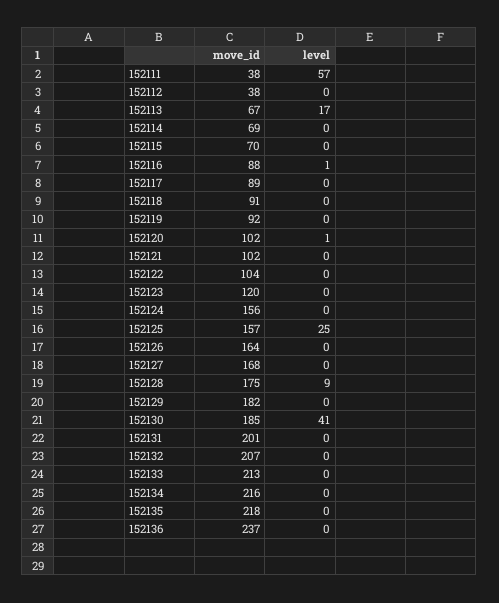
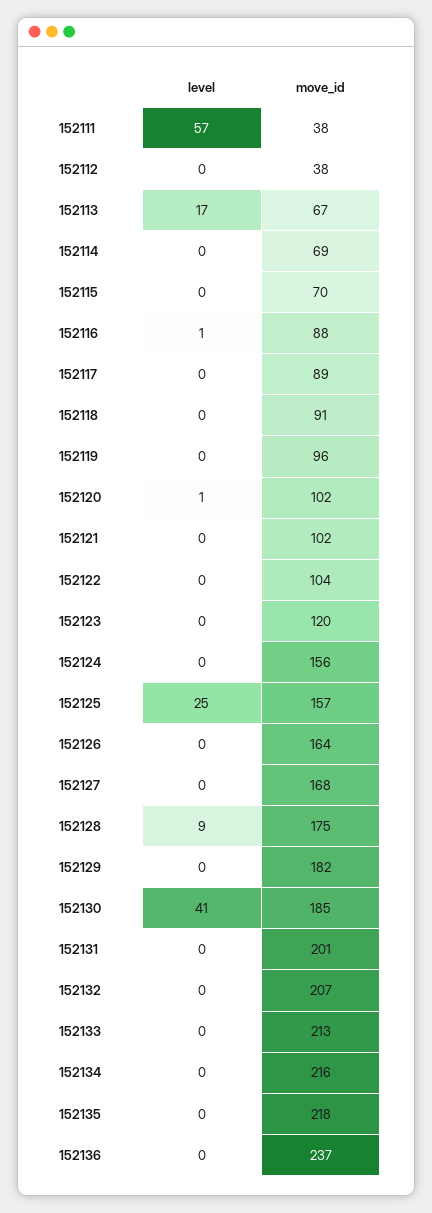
  {
    "move_id": {
      "152111": 38,
      "152112": 38,
      "152113": 67,
      "152114": 69,
      "152115": 70,
      "152116": 88,
      "152117": 89,
      "152118": 91,
-     "152119": 92,
+     "152119": 96,
      "152120": 102,
      "152121": 102,
      "152122": 104,
      "152123": 120,
      "152124": 156,
      "152125": 157,
      "152126": 164,
      "152127": 168,
      "152128": 175,
      "152129": 182,
      "152130": 185,
      "152131": 201,
      "152132": 207,
      "152133": 213,
      "152134": 216,
      "152135": 218,
      "152136": 237
    },
    "level": {
      "152111": 57,
      "152112": 0,
      "152113": 17,
      "152114": 0,
      "152115": 0,
      "152116": 1,
      "152117": 0,
      "152118": 0,
      "152119": 0,
      "152120": 1,
      "152121": 0,
      "152122": 0,
      "152123": 0,
      "152124": 0,
      "152125": 25,
      "152126": 0,
      "152127": 0,
      "152128": 9,
      "152129": 0,
      "152130": 41,
      "152131": 0,
      "152132": 0,
      "152133": 0,
      "152134": 0,
      "152135": 0,
      "152136": 0
    }
  }

